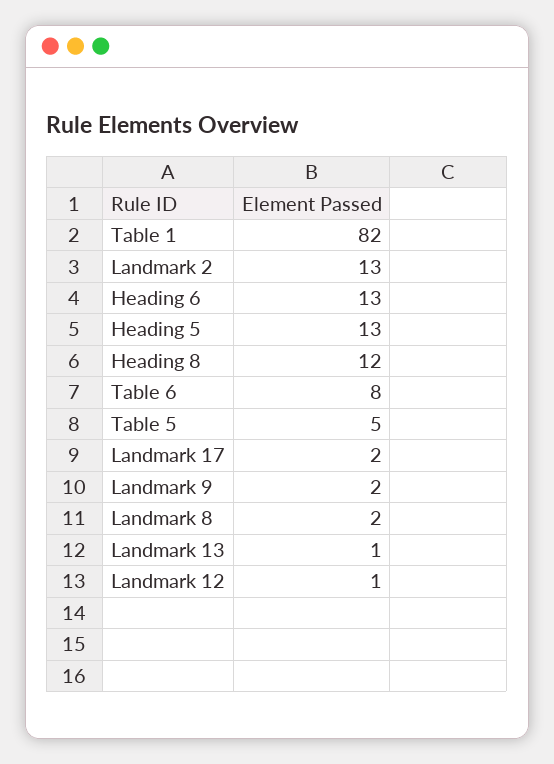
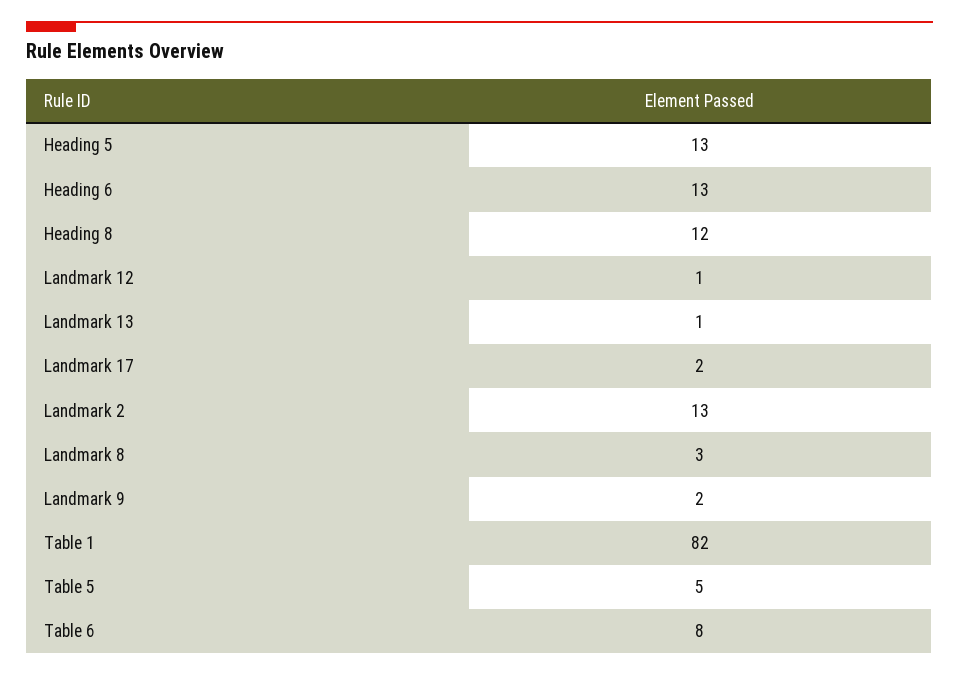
  {
    "Table 1": 82,
    "Landmark 2": 13,
    "Heading 6": 13,
    "Heading 5": 13,
    "Heading 8": 12,
    "Table 6": 8,
    "Table 5": 5,
    "Landmark 17": 2,
    "Landmark 9": 2,
-   "Landmark 8": 2,
+   "Landmark 8": 3,
    "Landmark 13": 1,
    "Landmark 12": 1
  }

